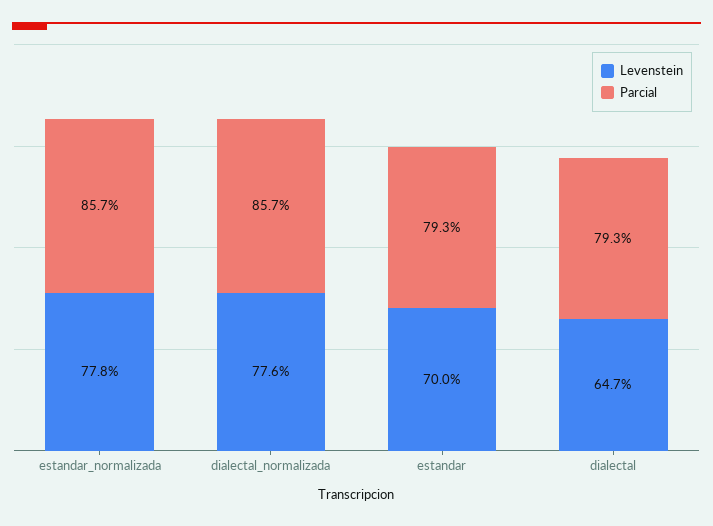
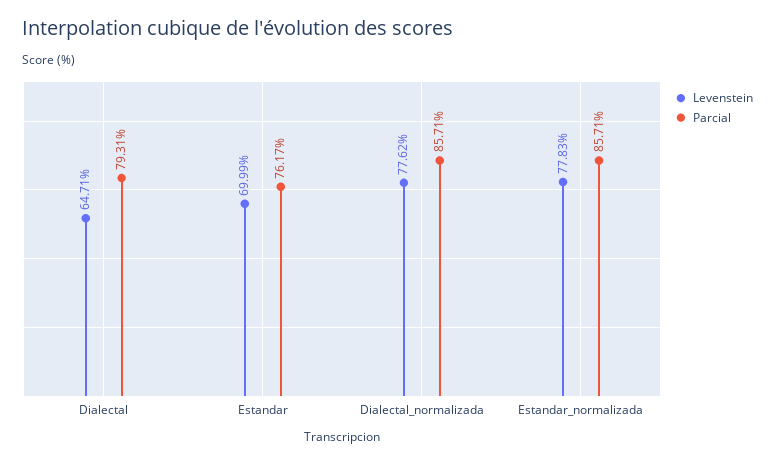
  {
    "Levenstein": {
      "estandar_normalizada": 77.83,
      "dialectal_normalizada": 77.62,
      "estandar": 69.99,
      "dialectal": 64.71
    },
    "Parcial": {
      "estandar_normalizada": 85.71,
      "dialectal_normalizada": 85.71,
-     "estandar": 79.3,
+     "estandar": 76.17,
      "dialectal": 79.31
    }
  }

